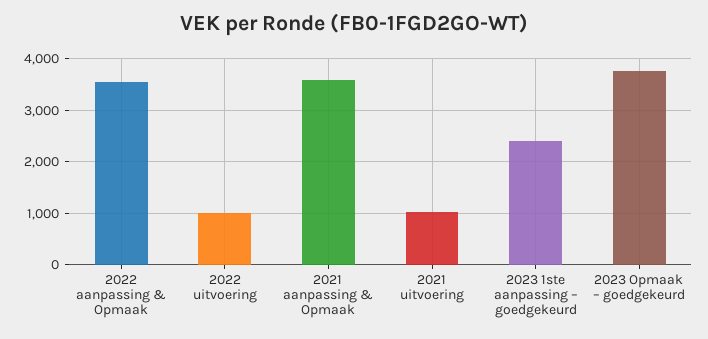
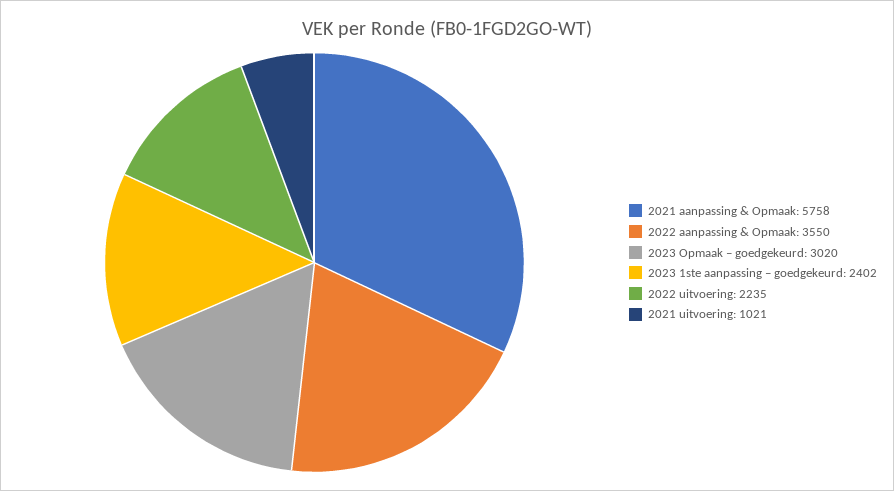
  {
    "2022 aanpassing & Opmaak": 3550,
-   "2022 uitvoering": 1000,
+   "2022 uitvoering": 2235,
-   "2021 aanpassing & Opmaak": 3600,
+   "2021 aanpassing & Opmaak": 5758,
    "2021 uitvoering": 1021,
    "2023 1ste aanpassing – goedgekeurd": 2402,
-   "2023 Opmaak – goedgekeurd": 3800
+   "2023 Opmaak – goedgekeurd": 3020
  }

